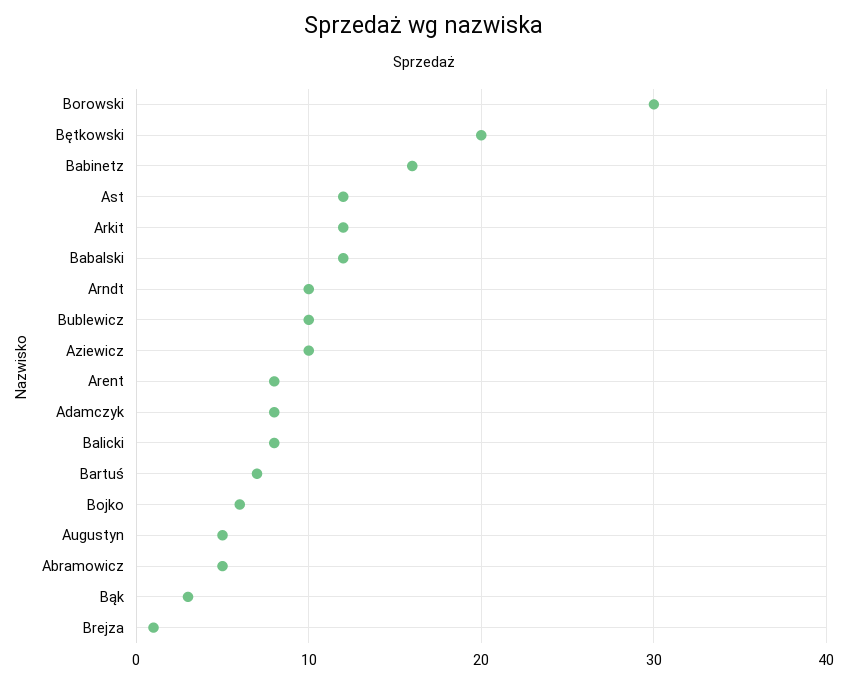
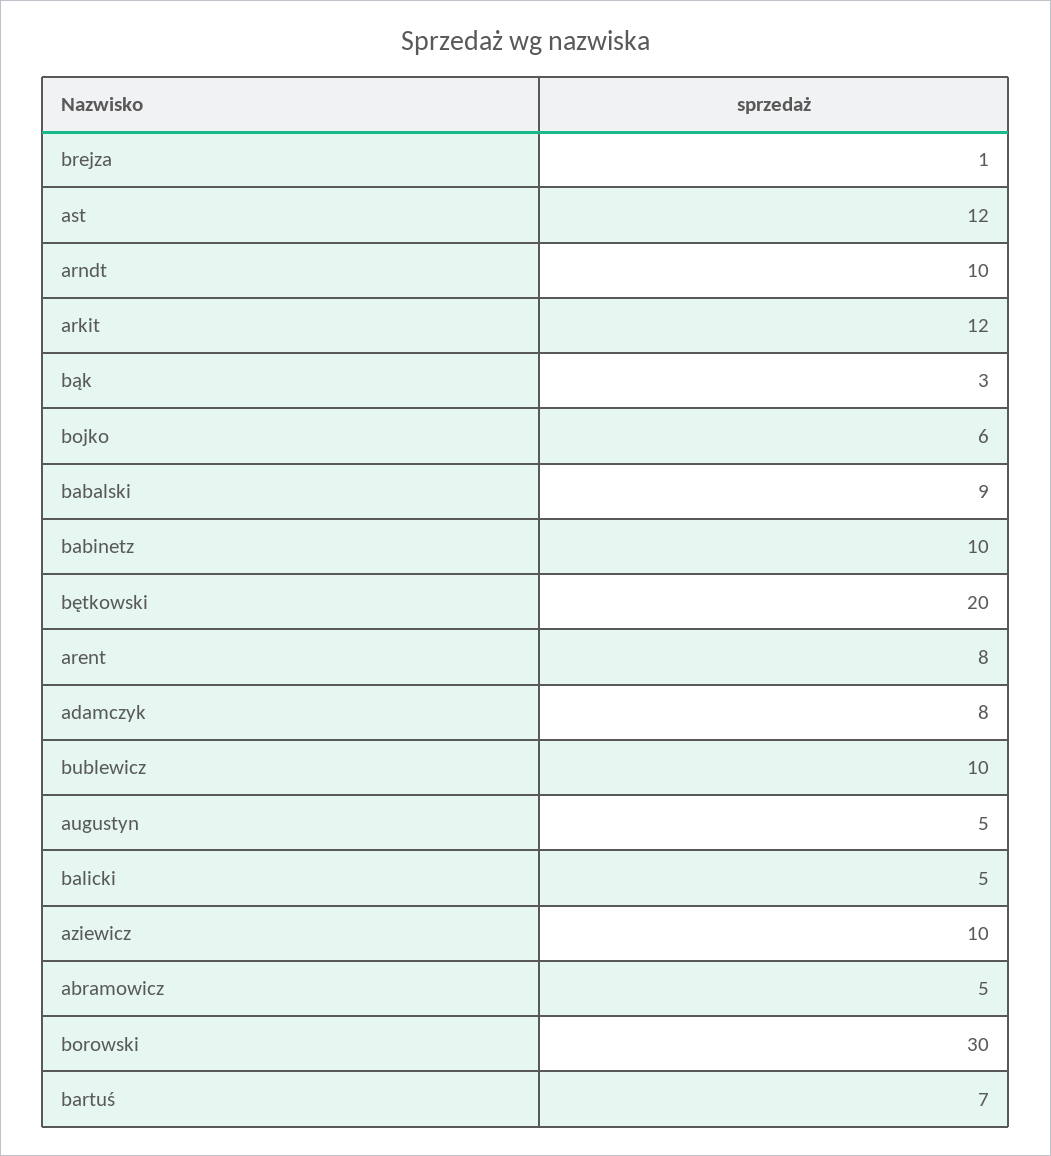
  {
    "Borowski": 30,
    "Bętkowski": 20,
-   "Babinetz": 16,
+   "Babinetz": 10,
    "Ast": 12,
    "Arkit": 12,
-   "Babalski": 12,
+   "Babalski": 9,
    "Arndt": 10,
    "Bublewicz": 10,
    "Aziewicz": 10,
    "Arent": 8,
    "Adamczyk": 8,
-   "Balicki": 8,
+   "Balicki": 5,
    "Bartuś": 7,
    "Bojko": 6,
    "Augustyn": 5,
    "Abramowicz": 5,
    "Bąk": 3,
    "Brejza": 1
  }

